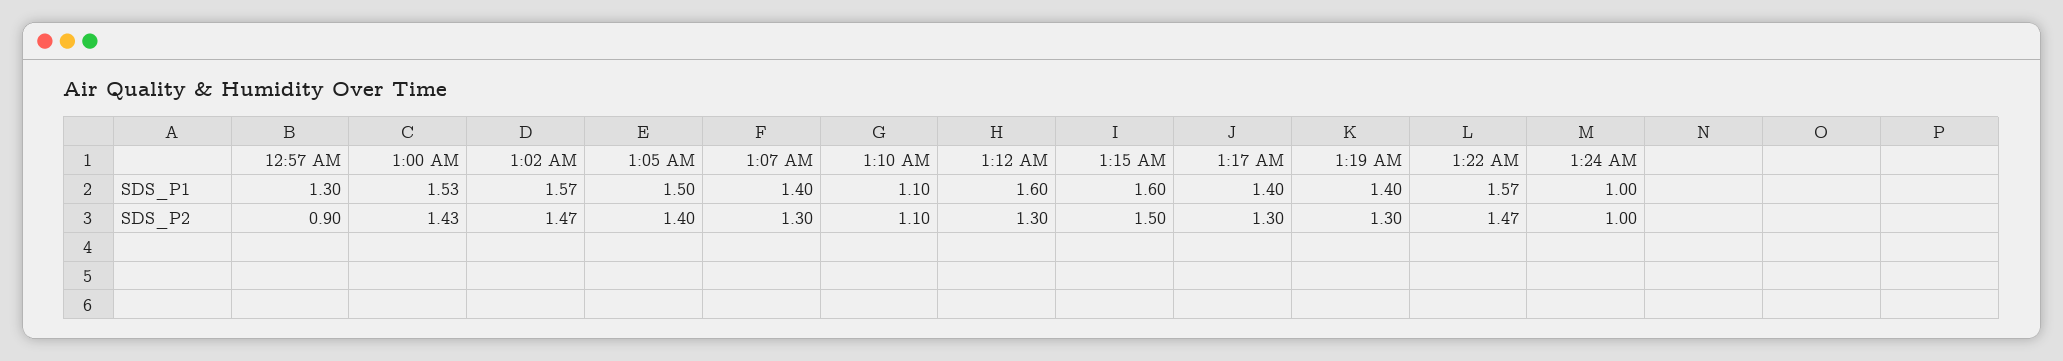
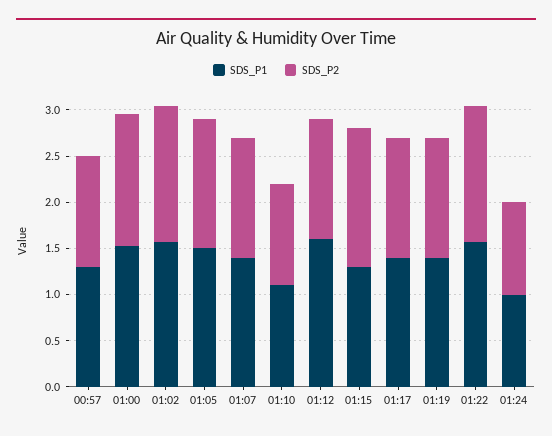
  {
    "SDS_P1": {
      "12:57 AM": 1.3,
      "1:00 AM": 1.53,
      "1:02 AM": 1.57,
      "1:05 AM": 1.5,
      "1:07 AM": 1.4,
      "1:10 AM": 1.1,
      "1:12 AM": 1.6,
-     "1:15 AM": 1.6,
+     "1:15 AM": 1.3,
      "1:17 AM": 1.4,
      "1:19 AM": 1.4,
      "1:22 AM": 1.57,
      "1:24 AM": 1
    },
    "SDS_P2": {
-     "12:57 AM": 0.9,
+     "12:57 AM": 1.2,
      "1:00 AM": 1.43,
      "1:02 AM": 1.47,
      "1:05 AM": 1.4,
      "1:07 AM": 1.3,
      "1:10 AM": 1.1,
      "1:12 AM": 1.3,
      "1:15 AM": 1.5,
      "1:17 AM": 1.3,
      "1:19 AM": 1.3,
      "1:22 AM": 1.47,
      "1:24 AM": 1
    }
  }

